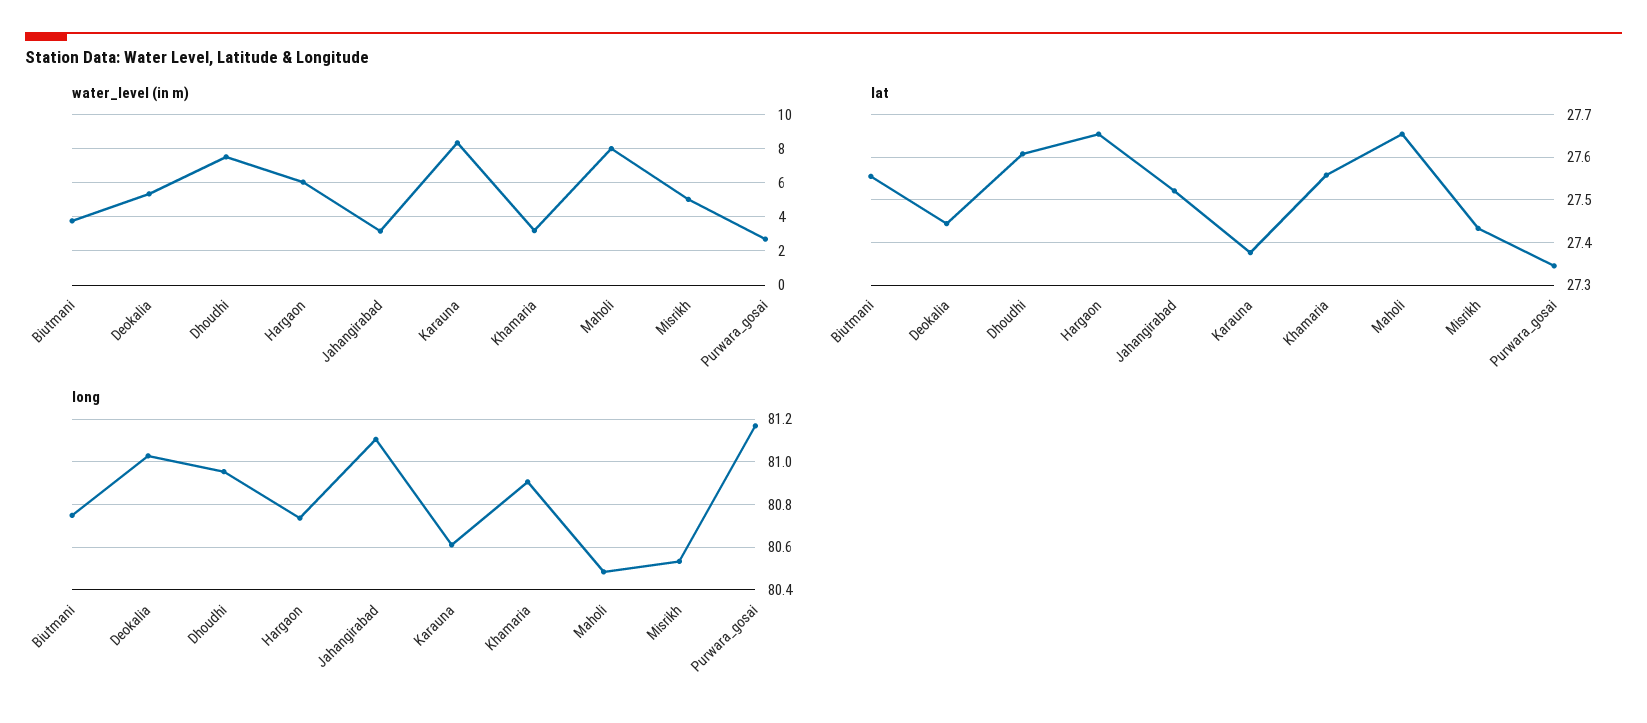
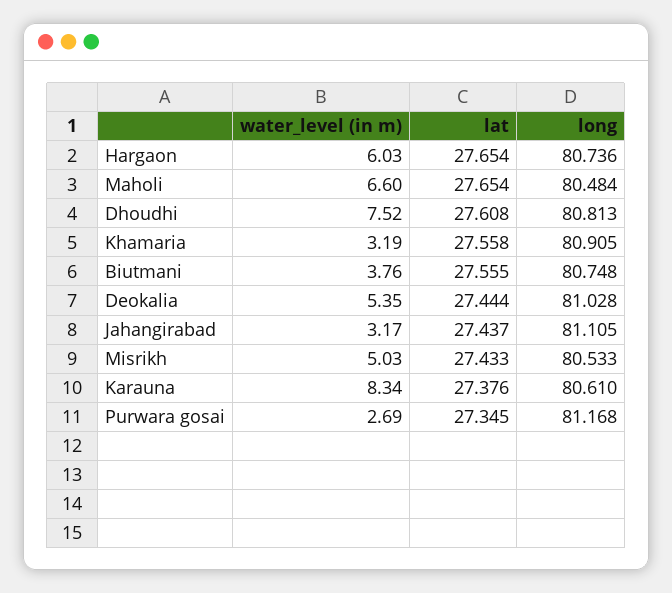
  {
    "water_level (in m)": {
      "Biutmani": 3.76,
      "Deokalia": 5.35,
      "Dhoudhi": 7.52,
      "Hargaon": 6.03,
      "Jahangirabad": 3.17,
      "Karauna": 8.34,
      "Khamaria": 3.19,
-     "Maholi": 8,
+     "Maholi": 6.6,
      "Misrikh": 5.03,
      "Purwara_gosai": 2.69
    },
    "lat": {
      "Biutmani": 27.555,
      "Deokalia": 27.444,
      "Dhoudhi": 27.608,
      "Hargaon": 27.654,
-     "Jahangirabad": 27.52,
+     "Jahangirabad": 27.437,
      "Karauna": 27.376,
      "Khamaria": 27.558,
      "Maholi": 27.654,
      "Misrikh": 27.433,
      "Purwara_gosai": 27.345
    },
    "long": {
      "Biutmani": 80.748,
      "Deokalia": 81.028,
-     "Dhoudhi": 80.95,
+     "Dhoudhi": 80.813,
      "Hargaon": 80.736,
      "Jahangirabad": 81.105,
      "Karauna": 80.61,
      "Khamaria": 80.905,
      "Maholi": 80.484,
      "Misrikh": 80.533,
      "Purwara_gosai": 81.168
    }
  }

